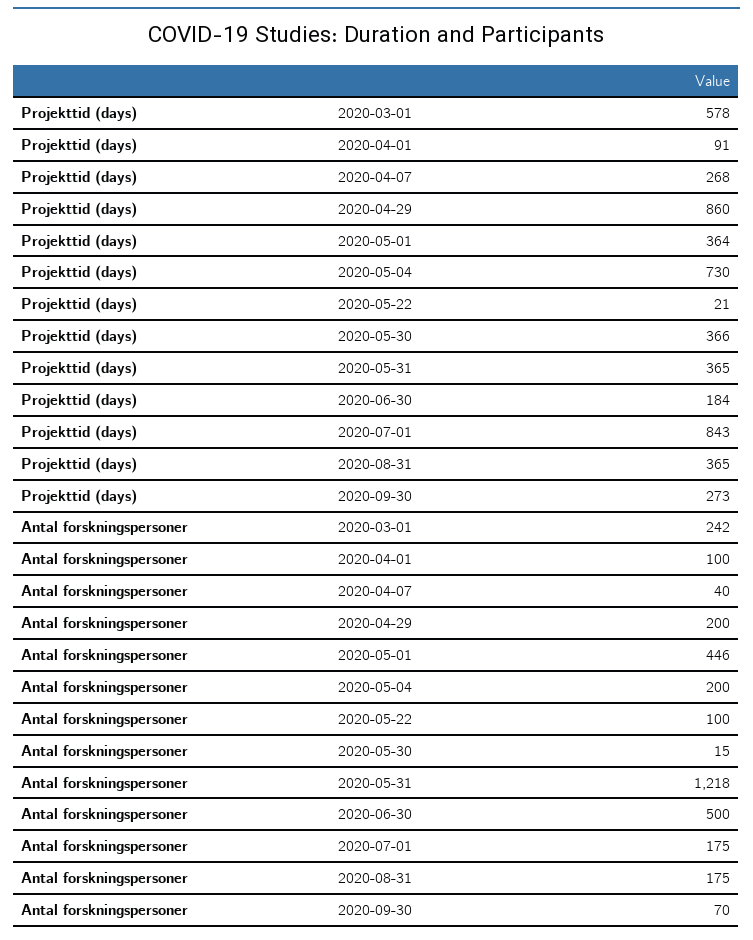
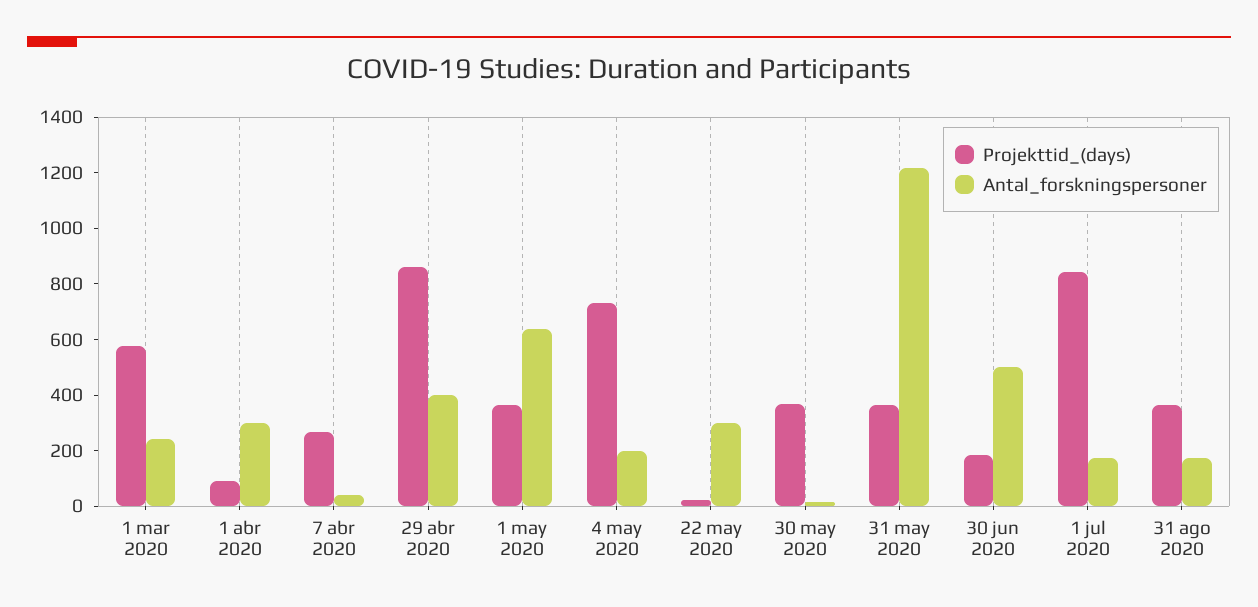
  {
    "Projekttid (days)": {
      "2020-03-01": 578,
      "2020-04-01": 91,
      "2020-04-07": 268,
      "2020-04-29": 860,
      "2020-05-01": 364,
      "2020-05-04": 730,
      "2020-05-22": 21,
      "2020-05-30": 366,
      "2020-05-31": 365,
      "2020-06-30": 184,
      "2020-07-01": 843,
-     "2020-08-31": 365,
+     "2020-08-31": 365
-     "2020-09-30": 273
    },
    "Antal forskningspersoner": {
      "2020-03-01": 242,
-     "2020-04-01": 100,
+     "2020-04-01": 300,
      "2020-04-07": 40,
-     "2020-04-29": 200,
+     "2020-04-29": 400,
-     "2020-05-01": 446,
+     "2020-05-01": 650,
      "2020-05-04": 200,
-     "2020-05-22": 100,
+     "2020-05-22": 300,
      "2020-05-30": 15,
      "2020-05-31": 1218,
      "2020-06-30": 500,
      "2020-07-01": 175,
-     "2020-08-31": 175,
+     "2020-08-31": 175
-     "2020-09-30": 70
    }
  }

